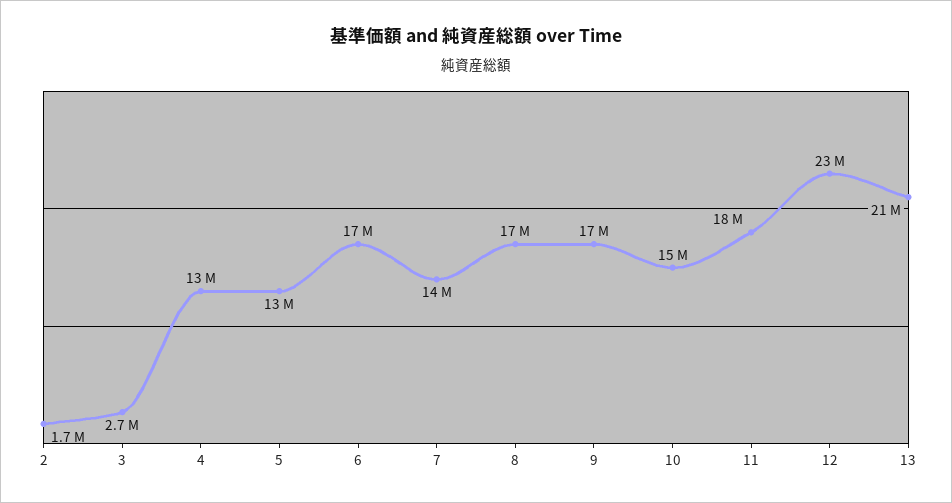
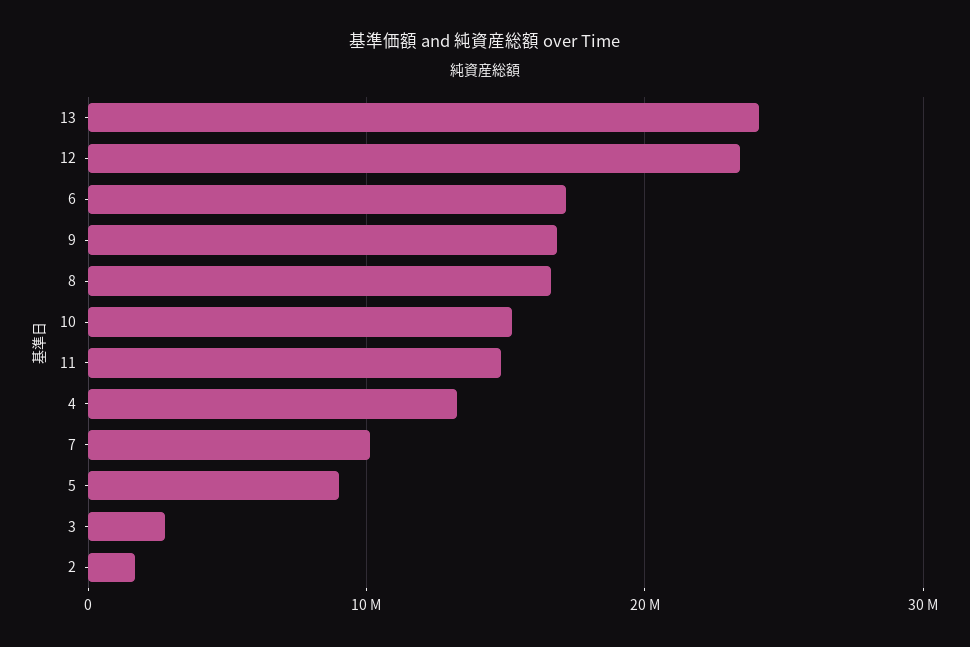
  {
    "2": 1700000,
    "3": 2700000,
    "4": 13000000,
-   "5": 13000000,
+   "5": 9000000,
    "6": 17000000,
-   "7": 14000000,
+   "7": 10000000,
    "8": 17000000,
    "9": 17000000,
    "10": 15000000,
-   "11": 18000000,
+   "11": 15000000,
    "12": 23000000,
-   "13": 21000000
+   "13": 24000000
  }

